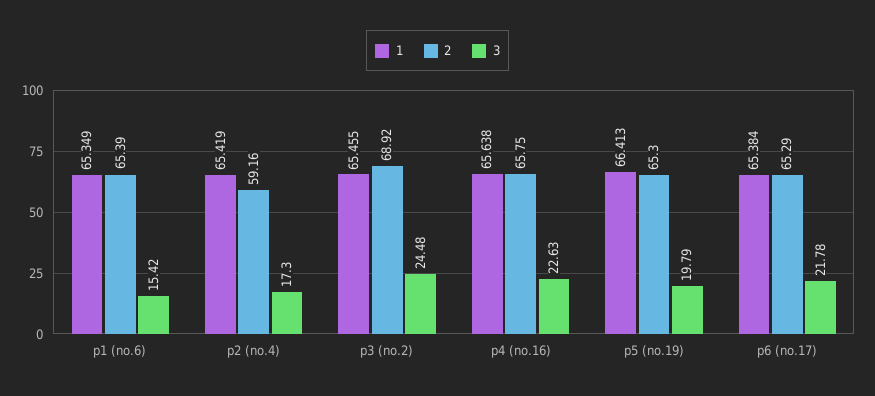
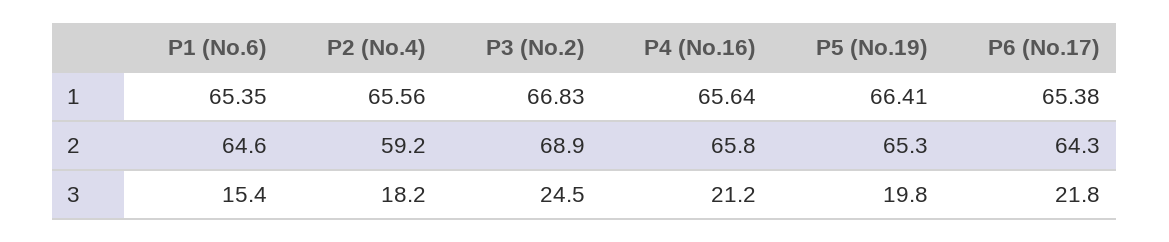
  {
    "1": {
      "p1 (no.6)": 65.349,
-     "p2 (no.4)": 65.419,
+     "p2 (no.4)": 65.56,
-     "p3 (no.2)": 65.455,
+     "p3 (no.2)": 66.83,
      "p4 (no.16)": 65.638,
      "p5 (no.19)": 66.413,
      "p6 (no.17)": 65.384
    },
    "2": {
-     "p1 (no.6)": 65.39,
+     "p1 (no.6)": 64.6,
      "p2 (no.4)": 59.16,
      "p3 (no.2)": 68.92,
      "p4 (no.16)": 65.75,
      "p5 (no.19)": 65.3,
-     "p6 (no.17)": 65.29
+     "p6 (no.17)": 64.3
    },
    "3": {
      "p1 (no.6)": 15.42,
-     "p2 (no.4)": 17.3,
+     "p2 (no.4)": 18.2,
      "p3 (no.2)": 24.48,
-     "p4 (no.16)": 22.63,
+     "p4 (no.16)": 21.2,
      "p5 (no.19)": 19.79,
      "p6 (no.17)": 21.78
    }
  }

